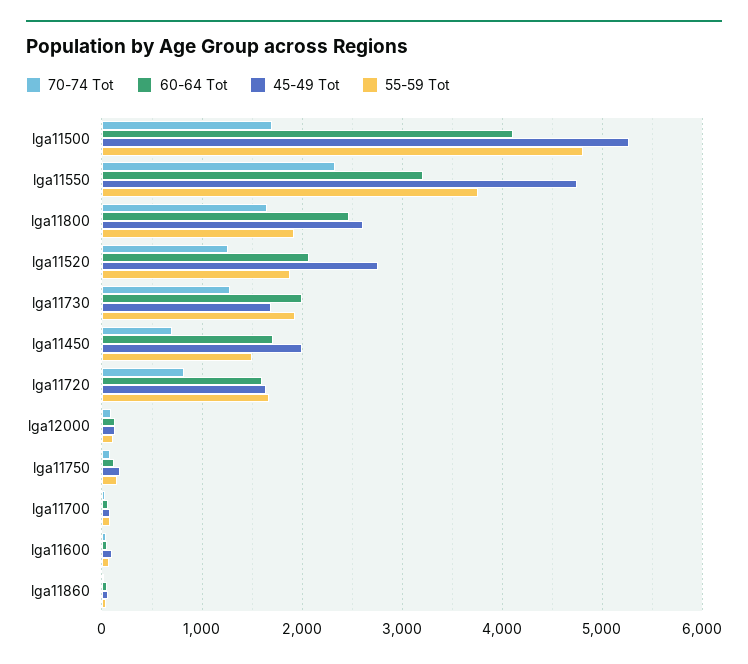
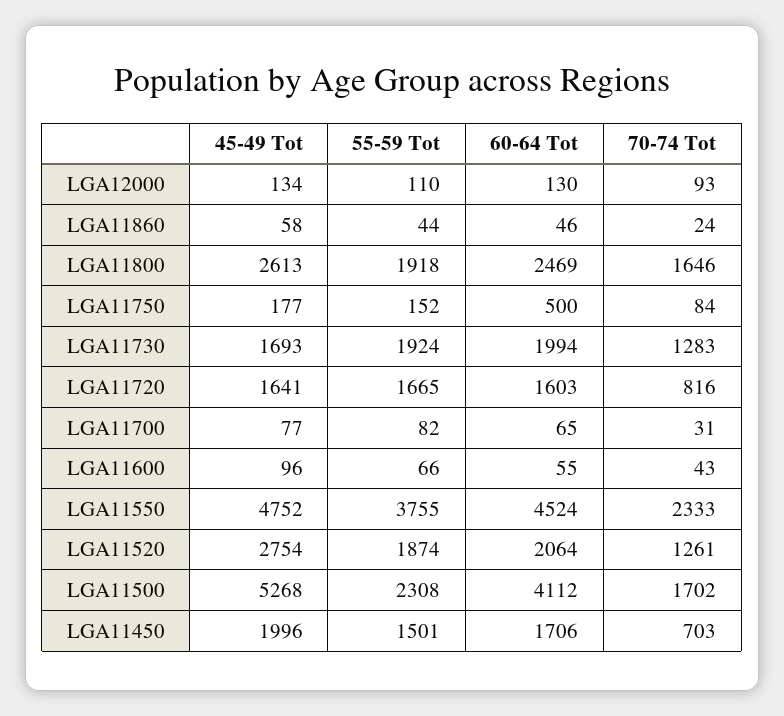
  {
    "70-74 Tot": {
      "lga11500": 1702,
      "lga11550": 2333,
      "lga11800": 1646,
      "lga11520": 1261,
      "lga11730": 1283,
      "lga11450": 703,
      "lga11720": 816,
      "lga12000": 93,
      "lga11750": 84,
      "lga11700": 31,
      "lga11600": 43,
      "lga11860": 24
    },
    "60-64 Tot": {
      "lga11500": 4112,
-     "lga11550": 3200,
+     "lga11550": 4524,
      "lga11800": 2469,
      "lga11520": 2064,
      "lga11730": 1994,
      "lga11450": 1706,
      "lga11720": 1603,
      "lga12000": 130,
-     "lga11750": 100,
+     "lga11750": 500,
      "lga11700": 65,
      "lga11600": 55,
      "lga11860": 46
    },
    "45-49 Tot": {
      "lga11500": 5268,
      "lga11550": 4752,
      "lga11800": 2613,
      "lga11520": 2754,
      "lga11730": 1693,
      "lga11450": 1996,
      "lga11720": 1641,
      "lga12000": 134,
      "lga11750": 177,
      "lga11700": 77,
      "lga11600": 96,
      "lga11860": 58
    },
    "55-59 Tot": {
-     "lga11500": 4800,
+     "lga11500": 2308,
      "lga11550": 3755,
      "lga11800": 1918,
      "lga11520": 1874,
      "lga11730": 1924,
      "lga11450": 1501,
      "lga11720": 1665,
      "lga12000": 110,
      "lga11750": 152,
      "lga11700": 82,
      "lga11600": 66,
      "lga11860": 44
    }
  }

